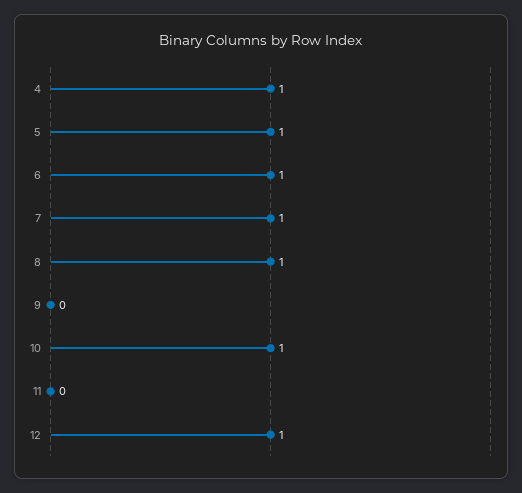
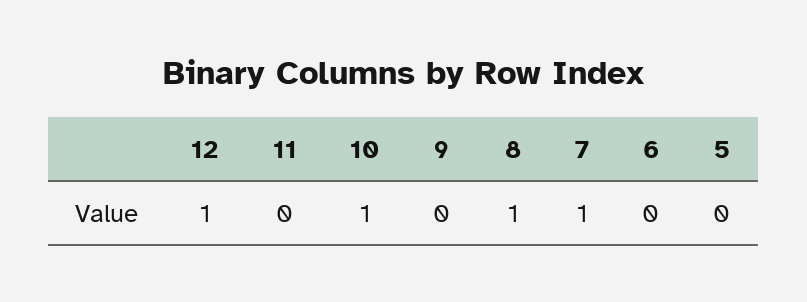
  {
-   "4": 1,
-   "5": 1,
+   "5": 0,
-   "6": 1,
+   "6": 0,
    "7": 1,
    "8": 1,
    "9": 0,
    "10": 1,
    "11": 0,
    "12": 1
  }

